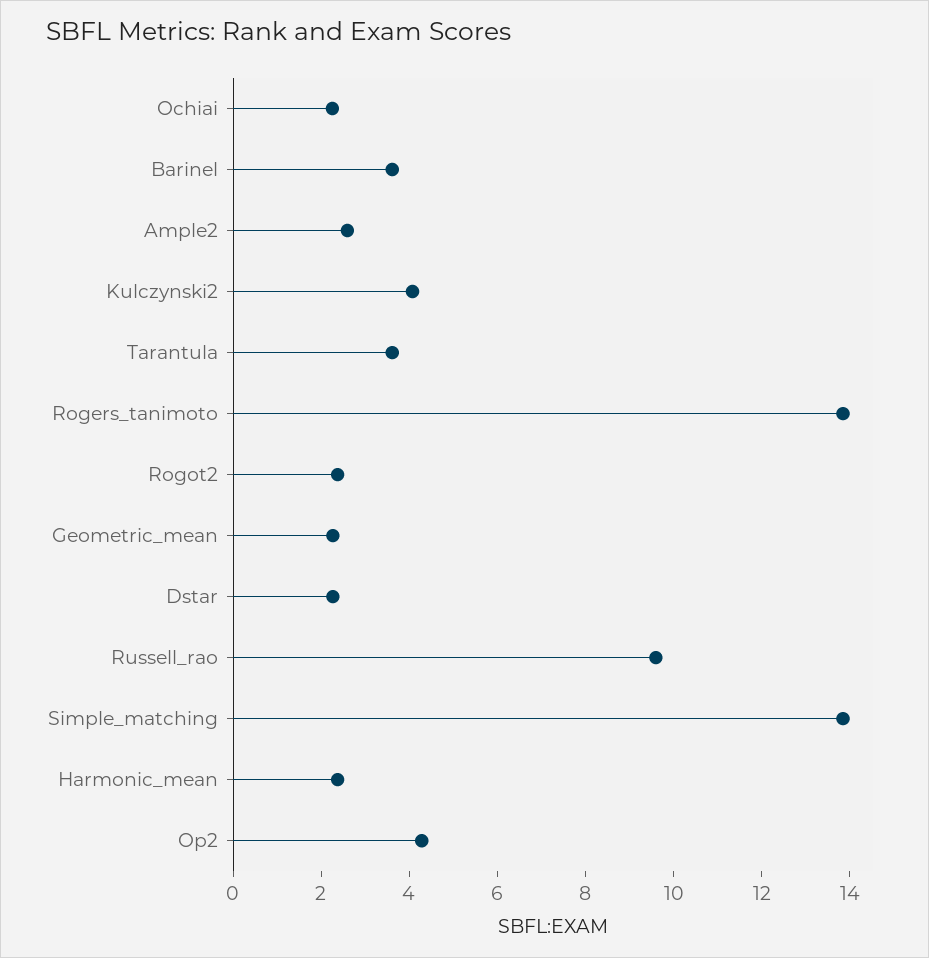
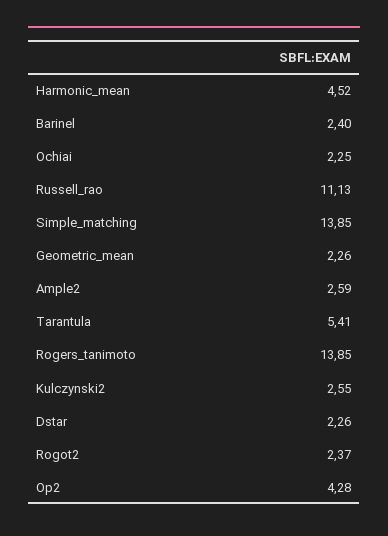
  {
    "Ochiai": 2.25,
-   "Barinel": 3.5,
+   "Barinel": 2.4,
    "Ample2": 2.59,
-   "Kulczynski2": 4,
+   "Kulczynski2": 2.55,
-   "Tarantula": 3.5,
+   "Tarantula": 5.41,
    "Rogers_tanimoto": 13.85,
    "Rogot2": 2.37,
    "Geometric_mean": 2.26,
    "Dstar": 2.26,
-   "Russell_rao": 9.5,
+   "Russell_rao": 11.13,
    "Simple_matching": 13.85,
-   "Harmonic_mean": 2.5,
+   "Harmonic_mean": 4.52,
    "Op2": 4.28
  }

